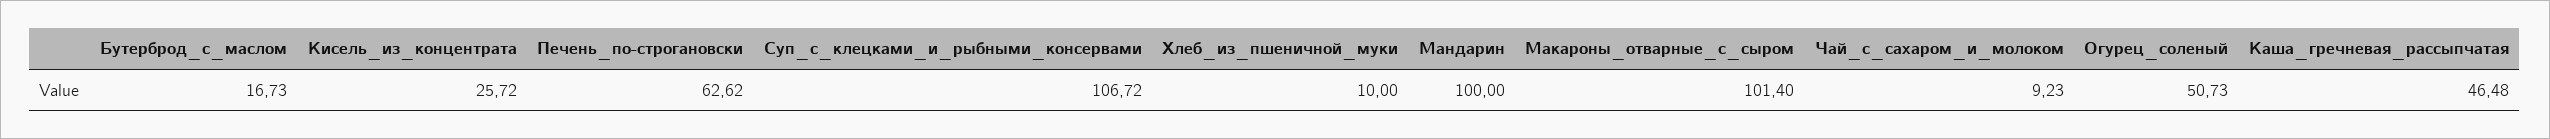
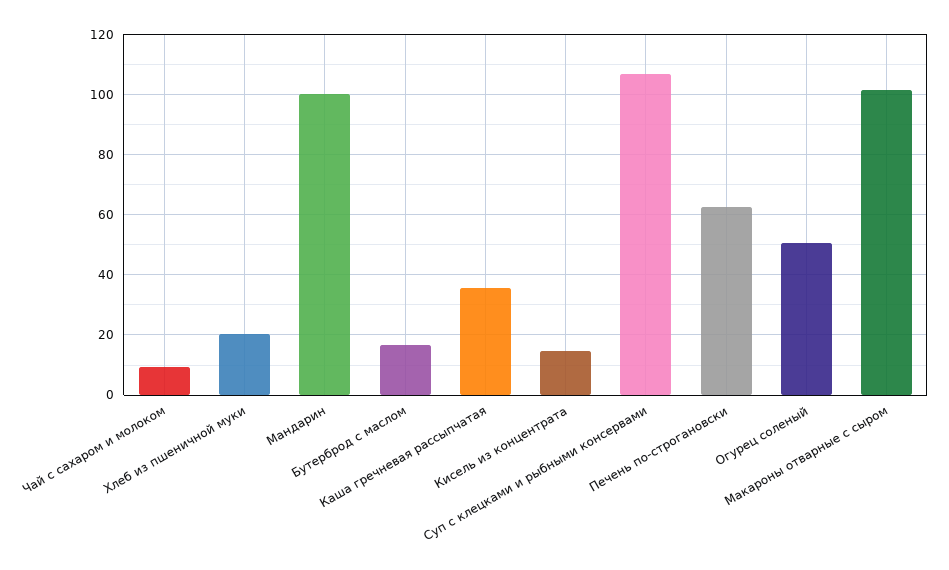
  {
    "Бутерброд_с_маслом": 16.73,
-   "Кисель_из_концентрата": 25.72,
+   "Кисель_из_концентрата": 14,
    "Печень_по-строгановски": 62.62,
    "Суп_с_клецками_и_рыбными_консервами": 106.72,
-   "Хлеб_из_пшеничной_муки": 10,
+   "Хлеб_из_пшеничной_муки": 20,
    "Мандарин": 100,
    "Макароны_отварные_с_сыром": 101.4,
    "Чай_с_сахаром_и_молоком": 9.23,
    "Огурец_соленый": 50.73,
-   "Каша_гречневая_рассыпчатая": 46.48
+   "Каша_гречневая_рассыпчатая": 36
  }

